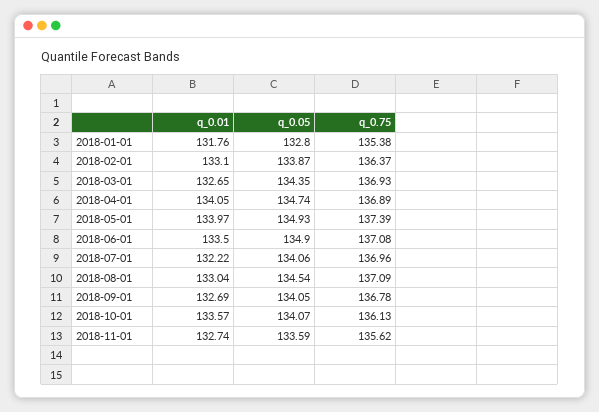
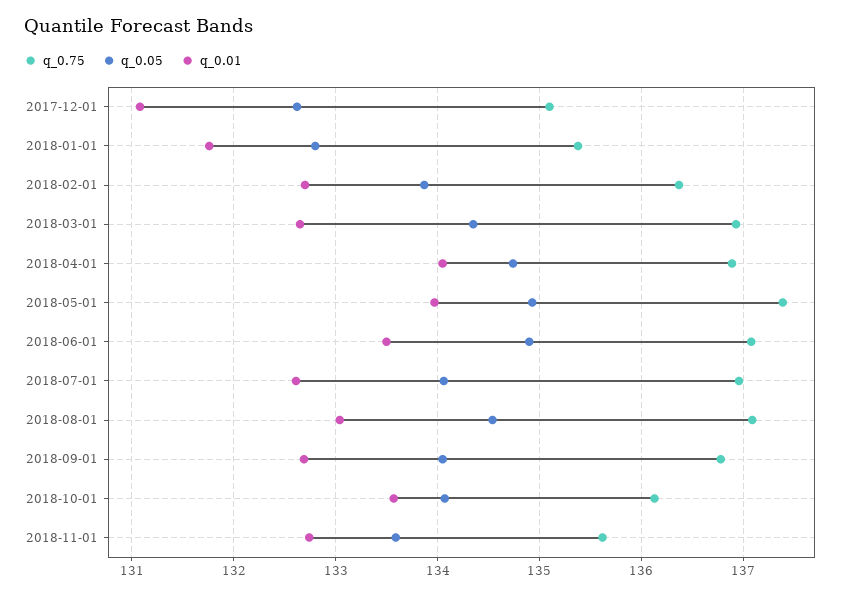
  {
    "q_0.01": {
      "2018-01-01": 131.76,
-     "2018-02-01": 133.1,
+     "2018-02-01": 132.7,
      "2018-03-01": 132.65,
      "2018-04-01": 134.05,
      "2018-05-01": 133.97,
      "2018-06-01": 133.5,
-     "2018-07-01": 132.22,
+     "2018-07-01": 132.6,
      "2018-08-01": 133.04,
      "2018-09-01": 132.69,
      "2018-10-01": 133.57,
-     "2018-11-01": 132.74
+     "2018-11-01": 132.74,
+     "2017-12-01": 131.1
    },
    "q_0.05": {
      "2018-01-01": 132.8,
      "2018-02-01": 133.87,
      "2018-03-01": 134.35,
      "2018-04-01": 134.74,
      "2018-05-01": 134.93,
      "2018-06-01": 134.9,
      "2018-07-01": 134.06,
      "2018-08-01": 134.54,
      "2018-09-01": 134.05,
      "2018-10-01": 134.07,
-     "2018-11-01": 133.59
+     "2018-11-01": 133.59,
+     "2017-12-01": 132.6
    },
    "q_0.75": {
      "2018-01-01": 135.38,
      "2018-02-01": 136.37,
      "2018-03-01": 136.93,
      "2018-04-01": 136.89,
      "2018-05-01": 137.39,
      "2018-06-01": 137.08,
      "2018-07-01": 136.96,
      "2018-08-01": 137.09,
      "2018-09-01": 136.78,
      "2018-10-01": 136.13,
-     "2018-11-01": 135.62
+     "2018-11-01": 135.62,
+     "2017-12-01": 135.1
    }
  }

